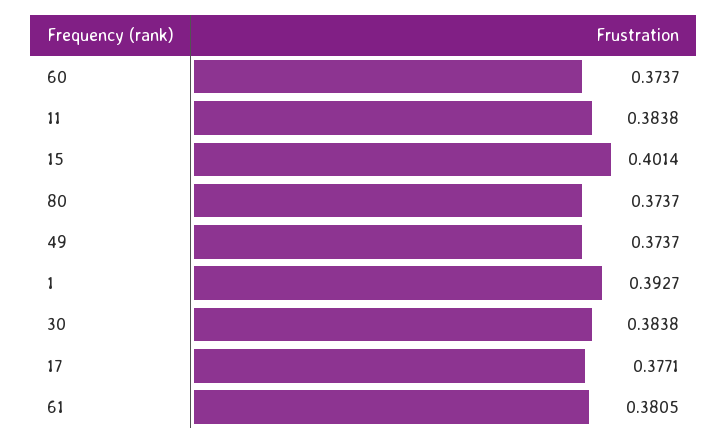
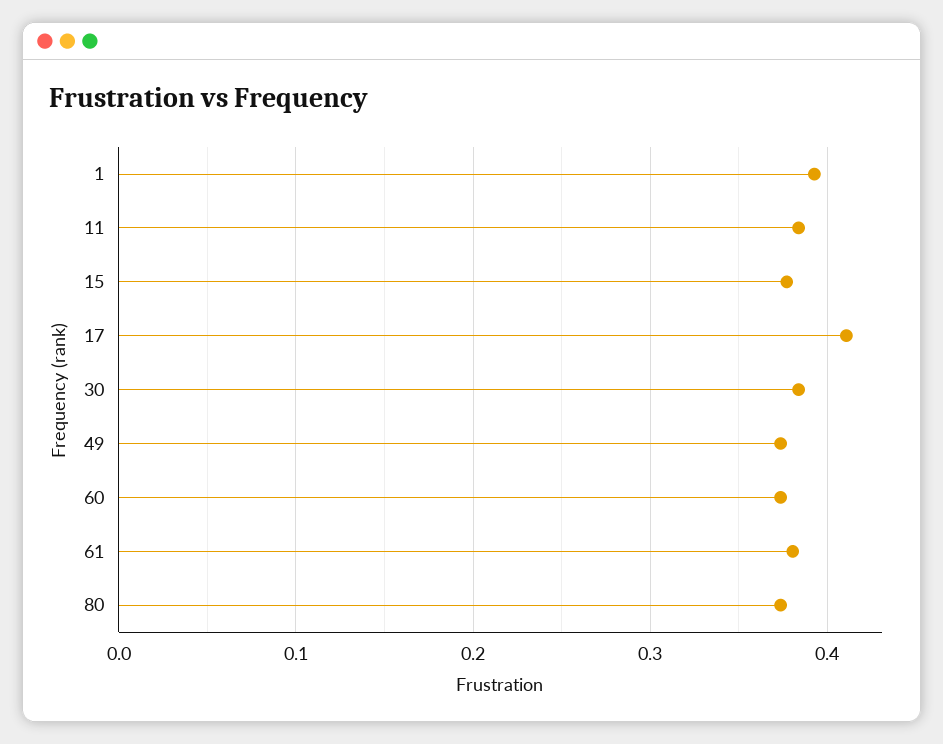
  {
    "60": 0.3737,
    "11": 0.3838,
-   "15": 0.4014,
+   "15": 0.38,
    "80": 0.3737,
    "49": 0.3737,
    "1": 0.3927,
    "30": 0.3838,
-   "17": 0.3771,
+   "17": 0.41,
    "61": 0.3805
  }

